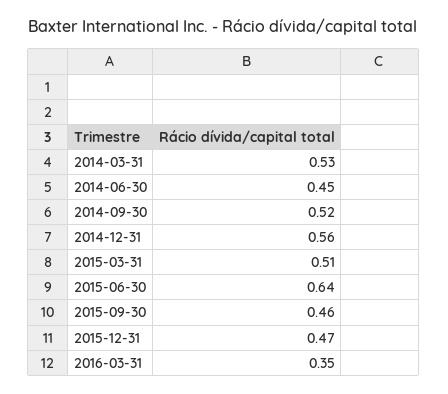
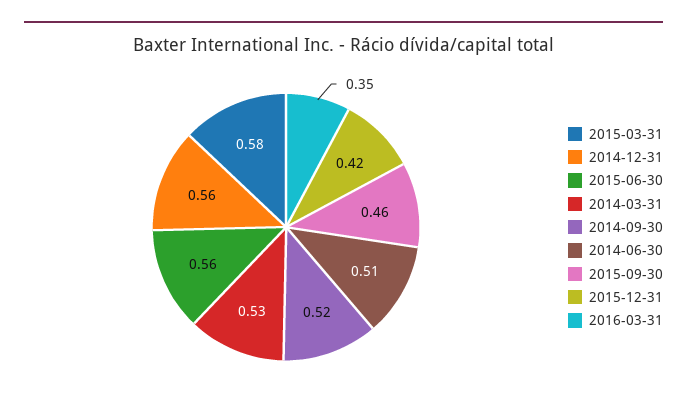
  {
    "2014-03-31": 0.53,
-   "2014-06-30": 0.45,
+   "2014-06-30": 0.51,
    "2014-09-30": 0.52,
    "2014-12-31": 0.56,
-   "2015-03-31": 0.51,
+   "2015-03-31": 0.58,
-   "2015-06-30": 0.64,
+   "2015-06-30": 0.56,
    "2015-09-30": 0.46,
-   "2015-12-31": 0.47,
+   "2015-12-31": 0.42,
    "2016-03-31": 0.35
  }

